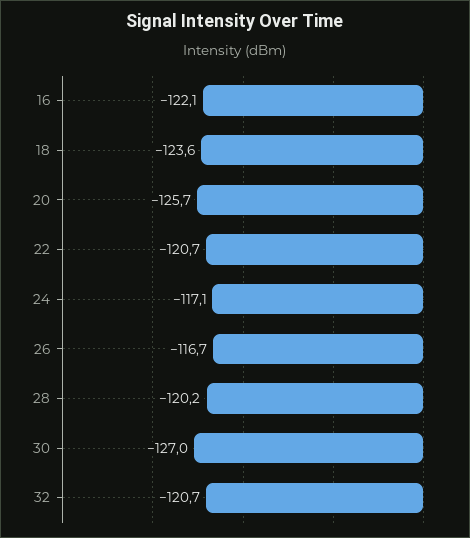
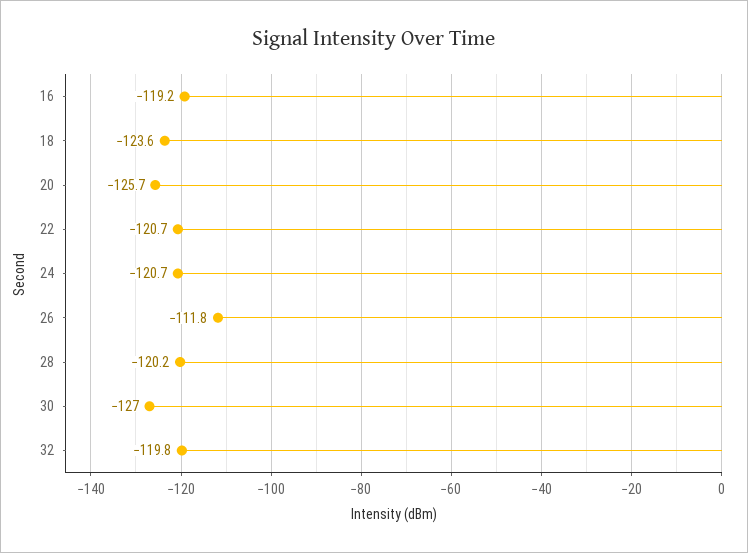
  {
-   "16": -122.1,
+   "16": -119.2,
    "18": -123.6,
    "20": -125.7,
    "22": -120.7,
-   "24": -117.1,
+   "24": -120.7,
-   "26": -116.7,
+   "26": -111.8,
    "28": -120.2,
    "30": -127,
-   "32": -120.7
+   "32": -119.8
  }

